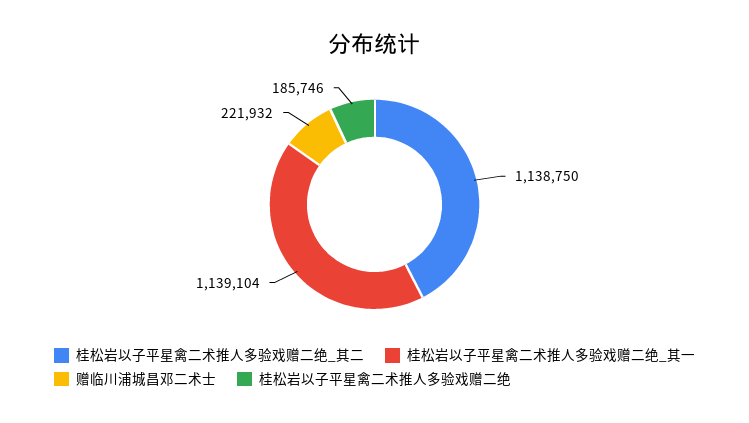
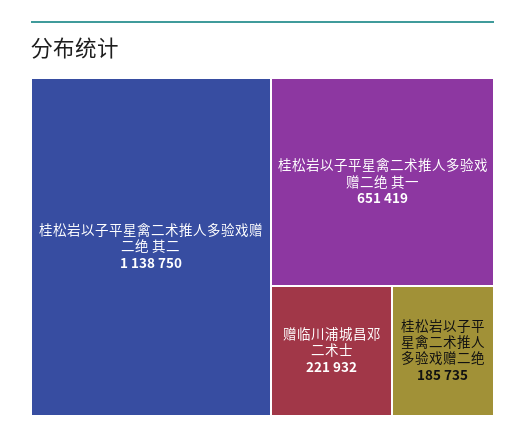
  {
    "桂松岩以子平星禽二术推人多验戏赠二绝_其二": 1138750,
-   "桂松岩以子平星禽二术推人多验戏赠二绝_其一": 1139104,
+   "桂松岩以子平星禽二术推人多验戏赠二绝_其一": 651419,
    "赠临川浦城昌邓二术士": 221932,
-   "桂松岩以子平星禽二术推人多验戏赠二绝": 185746
+   "桂松岩以子平星禽二术推人多验戏赠二绝": 185735
  }

